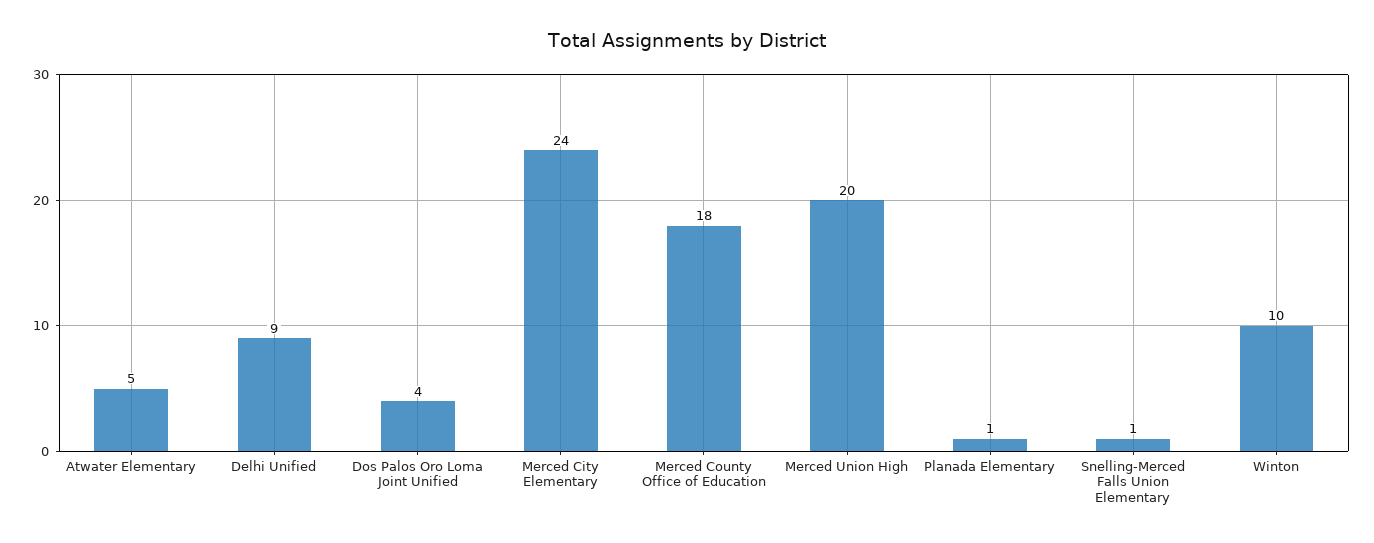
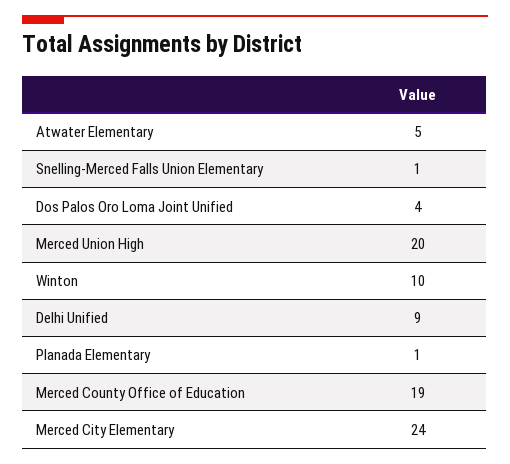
  {
    "Atwater Elementary": 5,
    "Delhi Unified": 9,
    "Dos Palos Oro Loma Joint Unified": 4,
    "Merced City Elementary": 24,
-   "Merced County Office of Education": 18,
+   "Merced County Office of Education": 19,
    "Merced Union High": 20,
    "Planada Elementary": 1,
    "Snelling-Merced Falls Union Elementary": 1,
    "Winton": 10
  }

